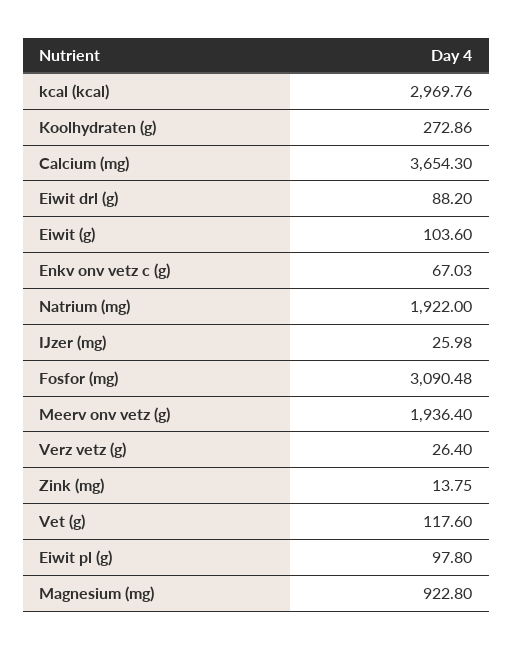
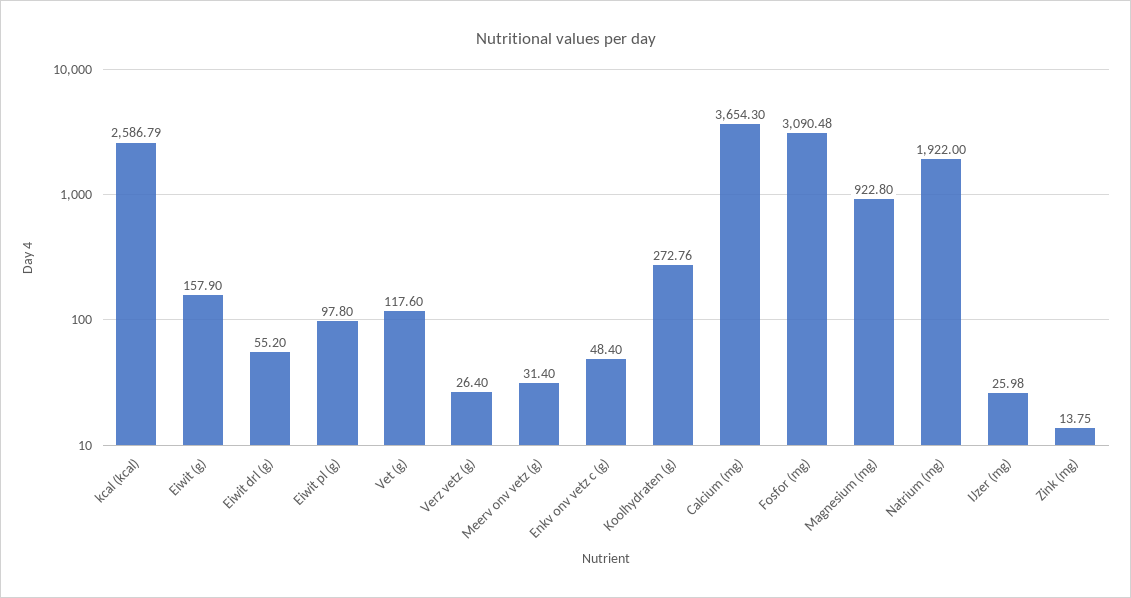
  {
-   "kcal (kcal)": 2969.76,
+   "kcal (kcal)": 2586.79,
-   "Koolhydraten (g)": 272.86,
+   "Koolhydraten (g)": 272.76,
    "Calcium (mg)": 3654.3,
-   "Eiwit drl (g)": 88.2,
+   "Eiwit drl (g)": 55.2,
-   "Eiwit (g)": 103.6,
+   "Eiwit (g)": 157.9,
-   "Enkv onv vetz c (g)": 67.03,
+   "Enkv onv vetz c (g)": 48.4,
    "Natrium (mg)": 1922,
    "IJzer (mg)": 25.98,
    "Fosfor (mg)": 3090.48,
-   "Meerv onv vetz (g)": 1936.4,
+   "Meerv onv vetz (g)": 31.4,
    "Verz vetz (g)": 26.4,
    "Zink (mg)": 13.75,
    "Vet (g)": 117.6,
    "Eiwit pl (g)": 97.8,
    "Magnesium (mg)": 922.8
  }

